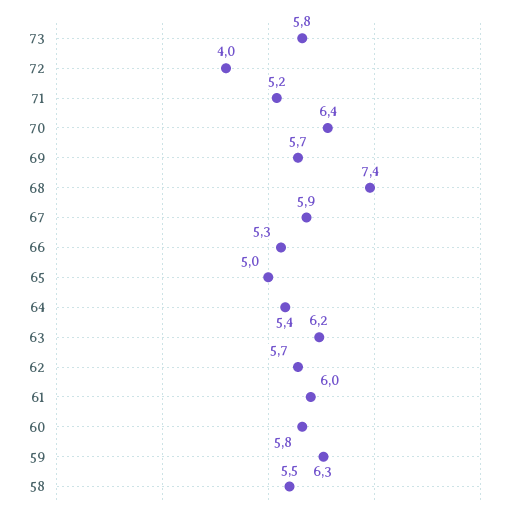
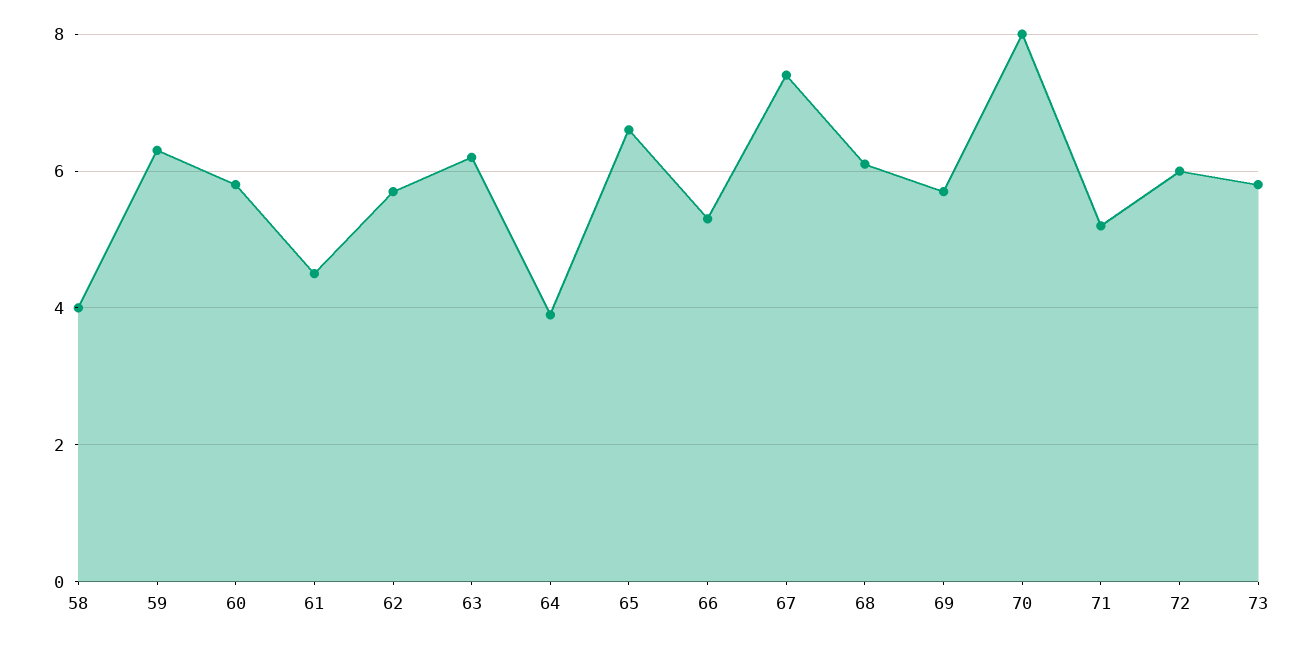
  {
    "73": 5.8,
-   "72": 4,
+   "72": 6,
    "71": 5.2,
-   "70": 6.4,
+   "70": 8,
    "69": 5.7,
-   "68": 7.4,
+   "68": 6,
-   "67": 5.9,
+   "67": 7.5,
    "66": 5.3,
-   "65": 5,
+   "65": 6.5,
-   "64": 5.4,
+   "64": 4,
    "63": 6.2,
    "62": 5.7,
-   "61": 6,
+   "61": 4.5,
    "60": 5.8,
    "59": 6.3,
-   "58": 5.5
+   "58": 4
  }

